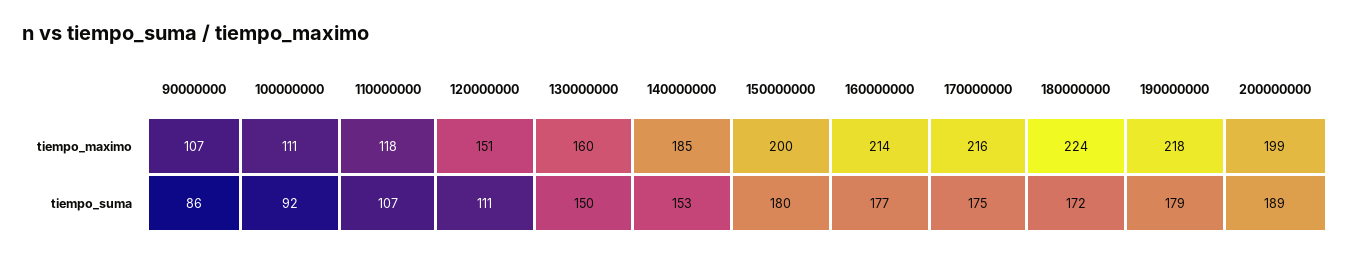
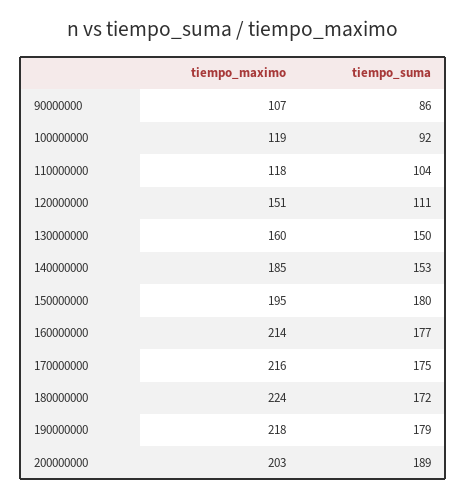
  {
    "90000000": {
      "tiempo_maximo": 107,
      "tiempo_suma": 86
    },
    "100000000": {
-     "tiempo_maximo": 111,
+     "tiempo_maximo": 119,
      "tiempo_suma": 92
    },
    "110000000": {
      "tiempo_maximo": 118,
-     "tiempo_suma": 107
+     "tiempo_suma": 104
    },
    "120000000": {
      "tiempo_maximo": 151,
      "tiempo_suma": 111
    },
    "130000000": {
      "tiempo_maximo": 160,
      "tiempo_suma": 150
    },
    "140000000": {
      "tiempo_maximo": 185,
      "tiempo_suma": 153
    },
    "150000000": {
-     "tiempo_maximo": 200,
+     "tiempo_maximo": 195,
      "tiempo_suma": 180
    },
    "160000000": {
      "tiempo_maximo": 214,
      "tiempo_suma": 177
    },
    "170000000": {
      "tiempo_maximo": 216,
      "tiempo_suma": 175
    },
    "180000000": {
      "tiempo_maximo": 224,
      "tiempo_suma": 172
    },
    "190000000": {
      "tiempo_maximo": 218,
      "tiempo_suma": 179
    },
    "200000000": {
-     "tiempo_maximo": 199,
+     "tiempo_maximo": 203,
      "tiempo_suma": 189
    }
  }

